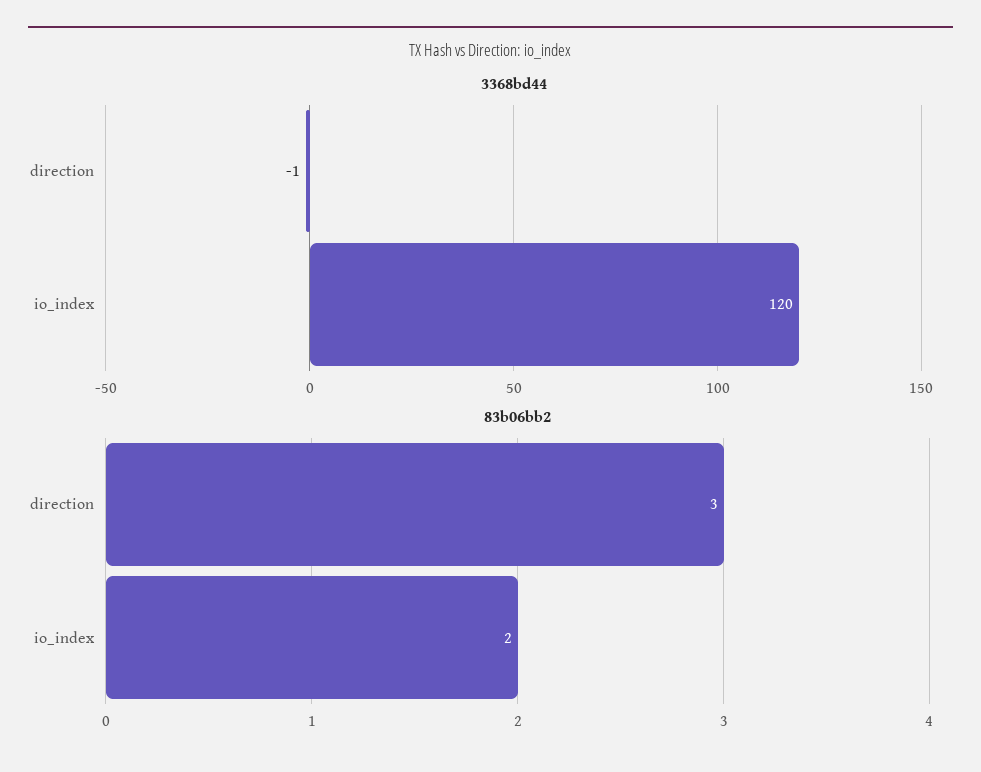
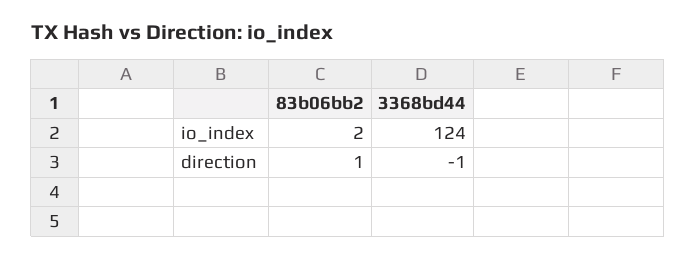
  {
    "3368bd44": {
      "direction": -1,
-     "io_index": 120
+     "io_index": 124
    },
    "83b06bb2": {
-     "direction": 3,
+     "direction": 1,
      "io_index": 2
    }
  }

